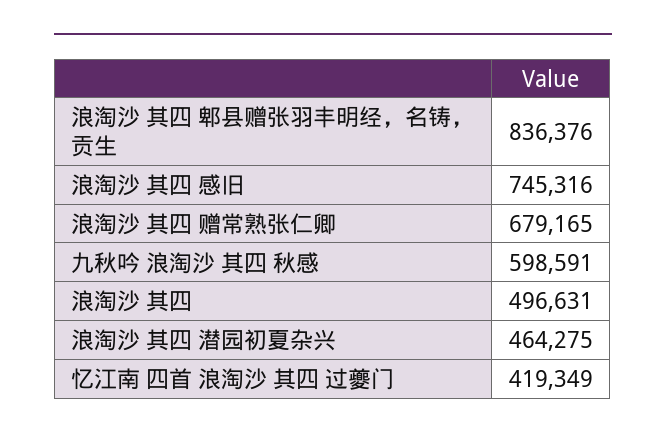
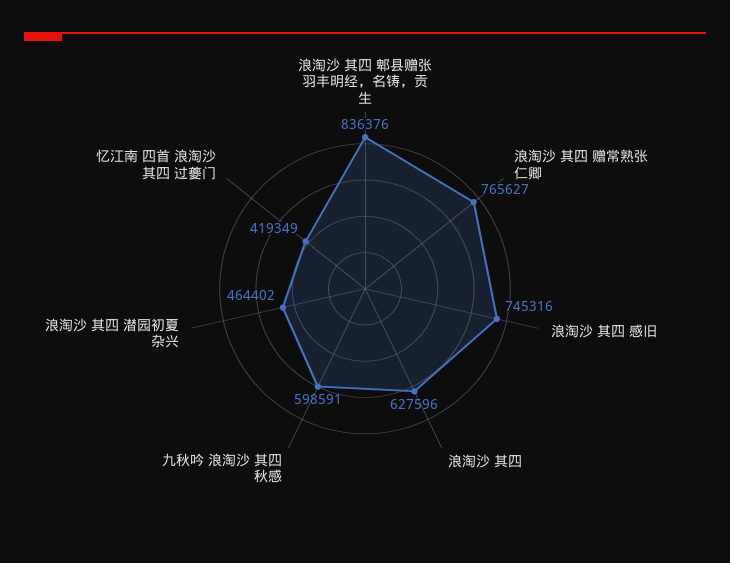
  {
    "浪淘沙 其四 郫县赠张羽丰明经，名铸，贡生": 836376,
    "浪淘沙 其四 感旧": 745316,
-   "浪淘沙 其四 赠常熟张仁卿": 679165,
+   "浪淘沙 其四 赠常熟张仁卿": 765627,
    "九秋吟 浪淘沙 其四 秋感": 598591,
-   "浪淘沙 其四": 496631,
+   "浪淘沙 其四": 627596,
-   "浪淘沙 其四 潜园初夏杂兴": 464275,
+   "浪淘沙 其四 潜园初夏杂兴": 464402,
    "忆江南 四首 浪淘沙 其四 过夔门": 419349
  }

